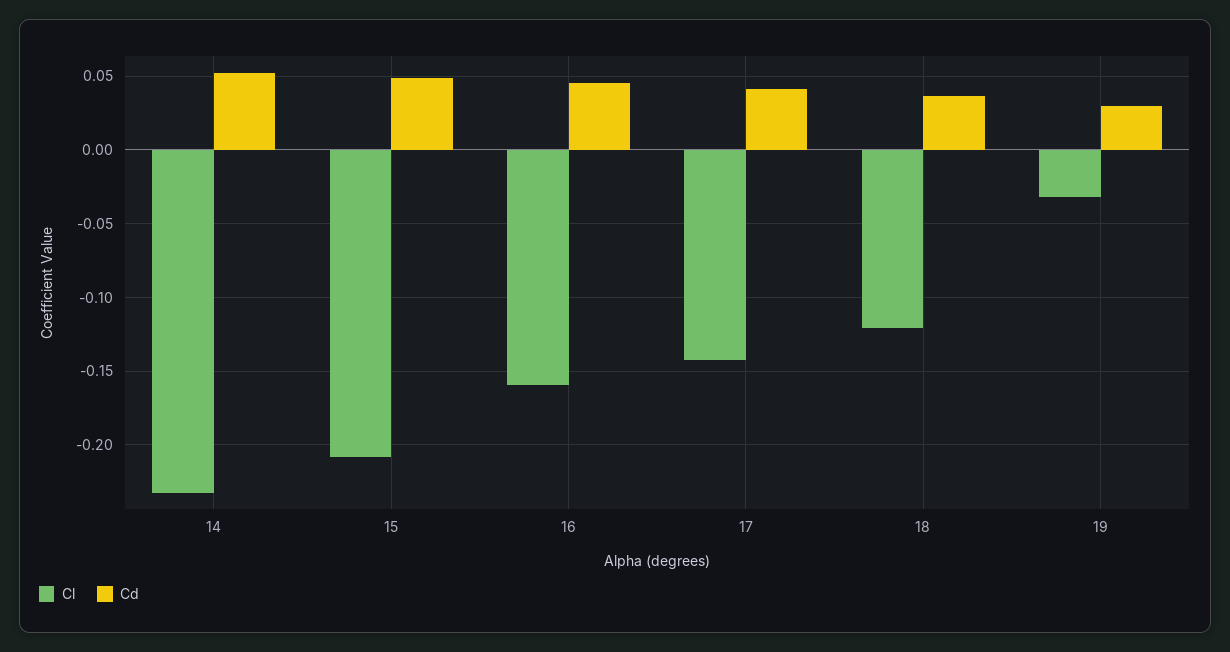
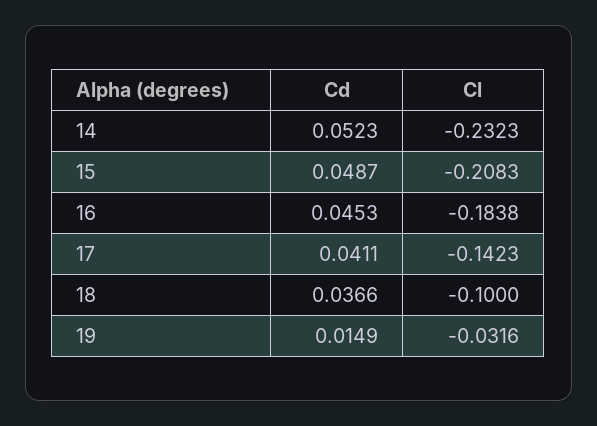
  {
    "Cl": {
      "14": -0.2323,
      "15": -0.2083,
-     "16": -0.16,
+     "16": -0.1838,
      "17": -0.1423,
-     "18": -0.12,
+     "18": -0.1,
      "19": -0.0316
    },
    "Cd": {
      "14": 0.0523,
      "15": 0.0487,
      "16": 0.0453,
      "17": 0.0411,
      "18": 0.0366,
-     "19": 0.03
+     "19": 0.0149
    }
  }

